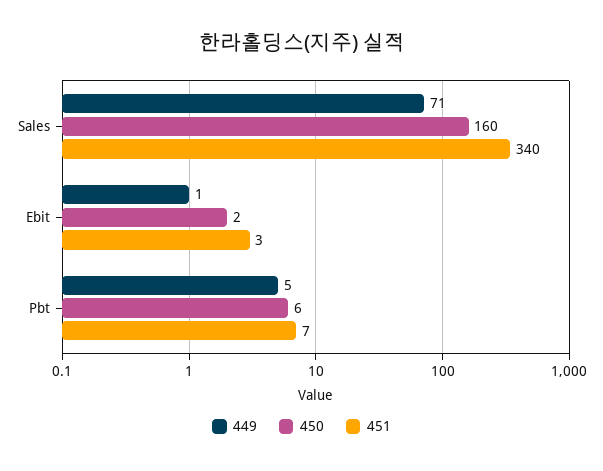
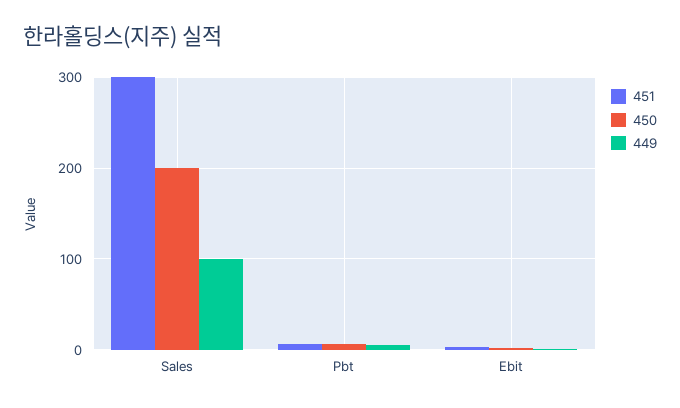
  {
    "449": {
-     "Sales": 71,
+     "Sales": 100,
      "Ebit": 1,
      "Pbt": 5
    },
    "450": {
-     "Sales": 160,
+     "Sales": 200,
      "Ebit": 2,
      "Pbt": 6
    },
    "451": {
-     "Sales": 340,
+     "Sales": 300,
      "Ebit": 3,
      "Pbt": 7
    }
  }

